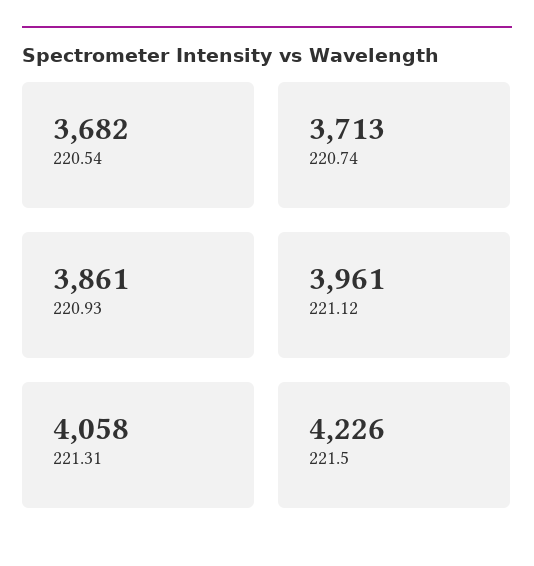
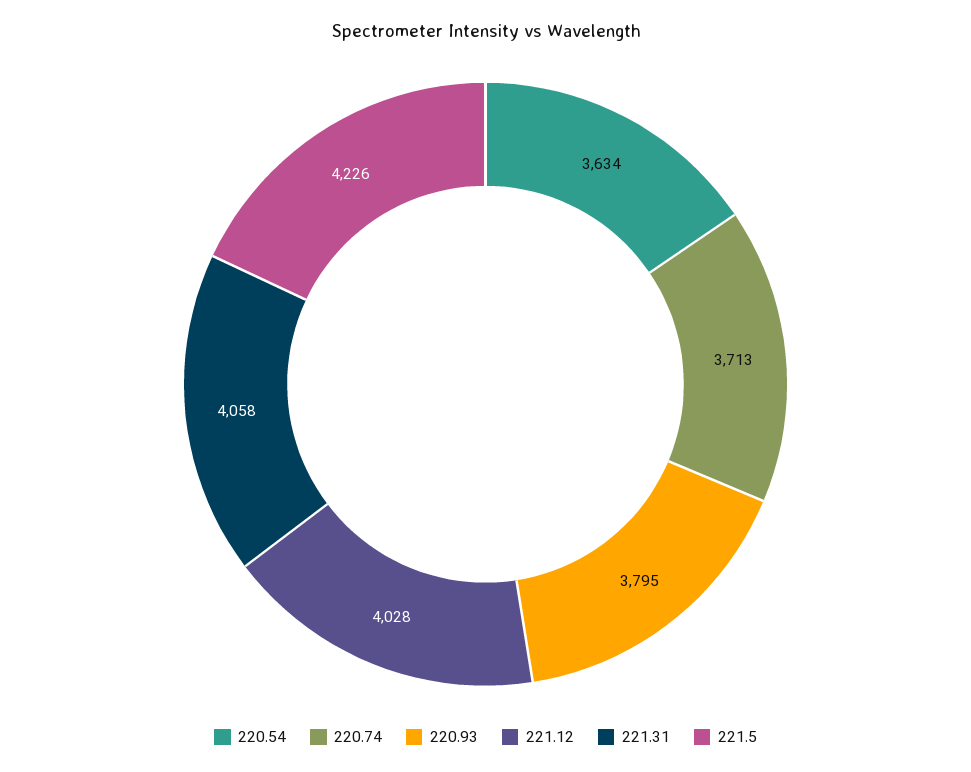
  {
-   "220.54": 3682,
+   "220.54": 3634,
    "220.74": 3713,
-   "220.93": 3861,
+   "220.93": 3795,
-   "221.12": 3961,
+   "221.12": 4028,
    "221.31": 4058,
    "221.5": 4226
  }

